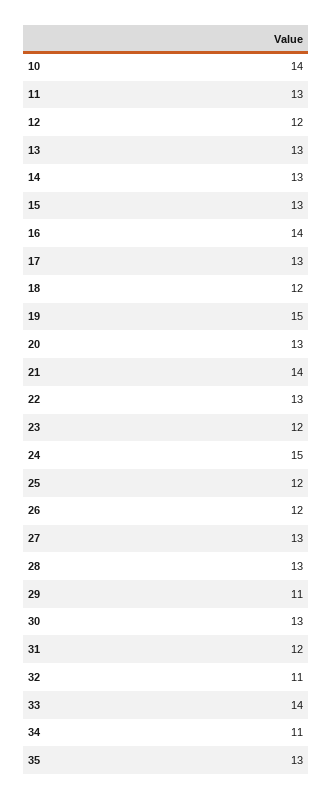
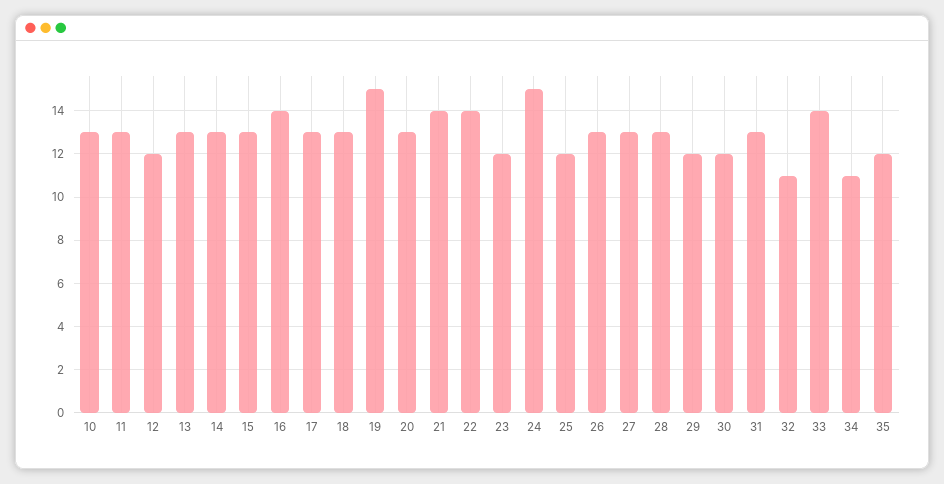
  {
-   "10": 14,
+   "10": 13,
    "11": 13,
    "12": 12,
    "13": 13,
    "14": 13,
    "15": 13,
    "16": 14,
    "17": 13,
-   "18": 12,
+   "18": 13,
    "19": 15,
    "20": 13,
    "21": 14,
-   "22": 13,
+   "22": 14,
    "23": 12,
    "24": 15,
    "25": 12,
-   "26": 12,
+   "26": 13,
    "27": 13,
    "28": 13,
-   "29": 11,
+   "29": 12,
-   "30": 13,
+   "30": 12,
-   "31": 12,
+   "31": 13,
    "32": 11,
    "33": 14,
    "34": 11,
-   "35": 13
+   "35": 12
  }

